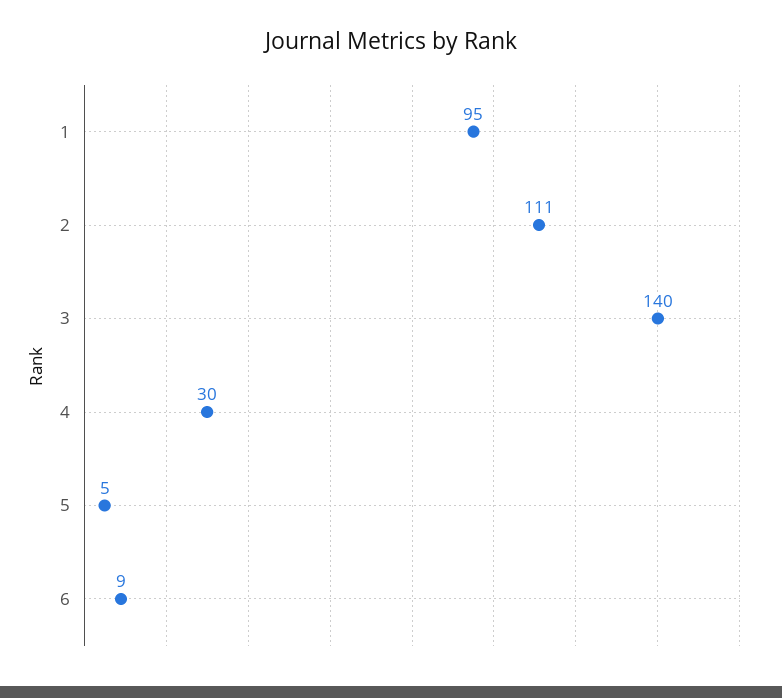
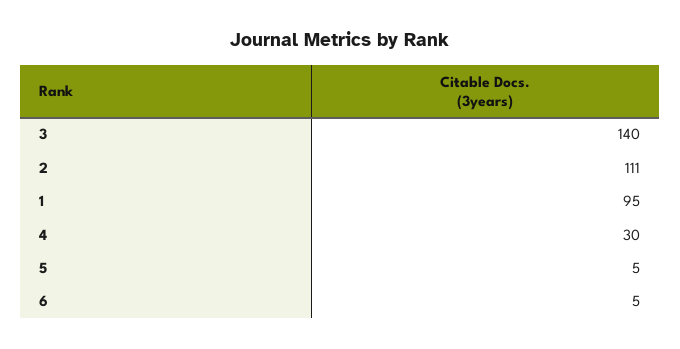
  {
    "1": 95,
    "2": 111,
    "3": 140,
    "4": 30,
    "5": 5,
-   "6": 9
+   "6": 5
  }

